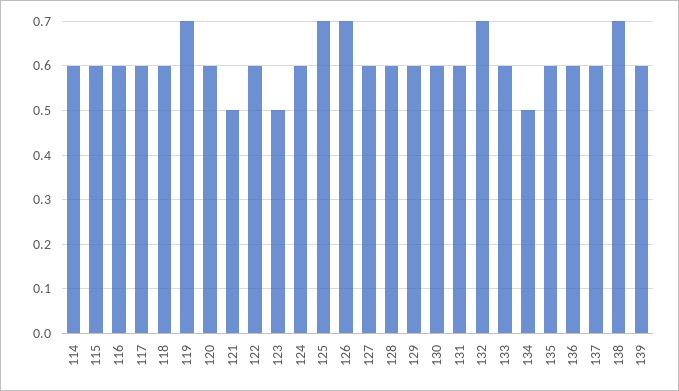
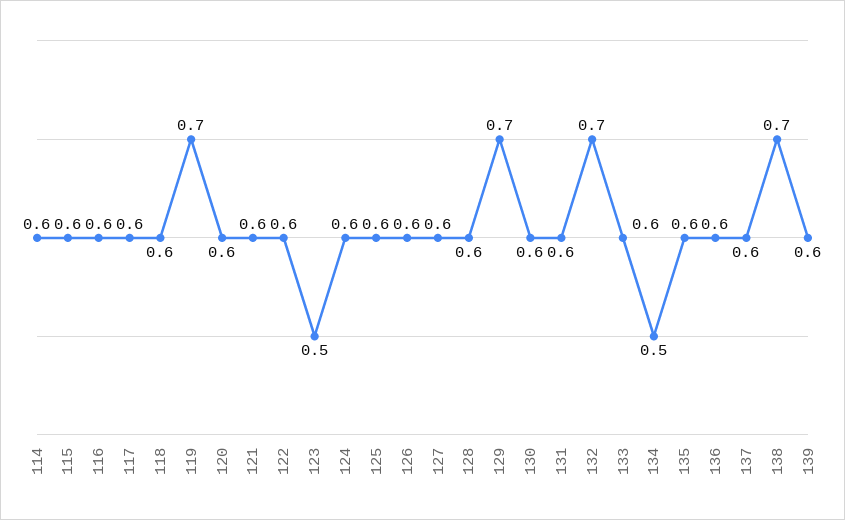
  {
    "114": 0.6,
    "115": 0.6,
    "116": 0.6,
    "117": 0.6,
    "118": 0.6,
    "119": 0.7,
    "120": 0.6,
-   "121": 0.5,
+   "121": 0.6,
    "122": 0.6,
    "123": 0.5,
    "124": 0.6,
-   "125": 0.7,
+   "125": 0.6,
-   "126": 0.7,
+   "126": 0.6,
    "127": 0.6,
    "128": 0.6,
-   "129": 0.6,
+   "129": 0.7,
    "130": 0.6,
    "131": 0.6,
    "132": 0.7,
    "133": 0.6,
    "134": 0.5,
    "135": 0.6,
    "136": 0.6,
    "137": 0.6,
    "138": 0.7,
    "139": 0.6
  }

